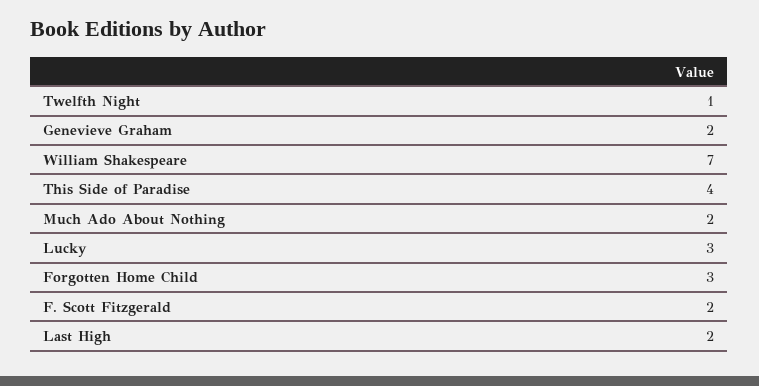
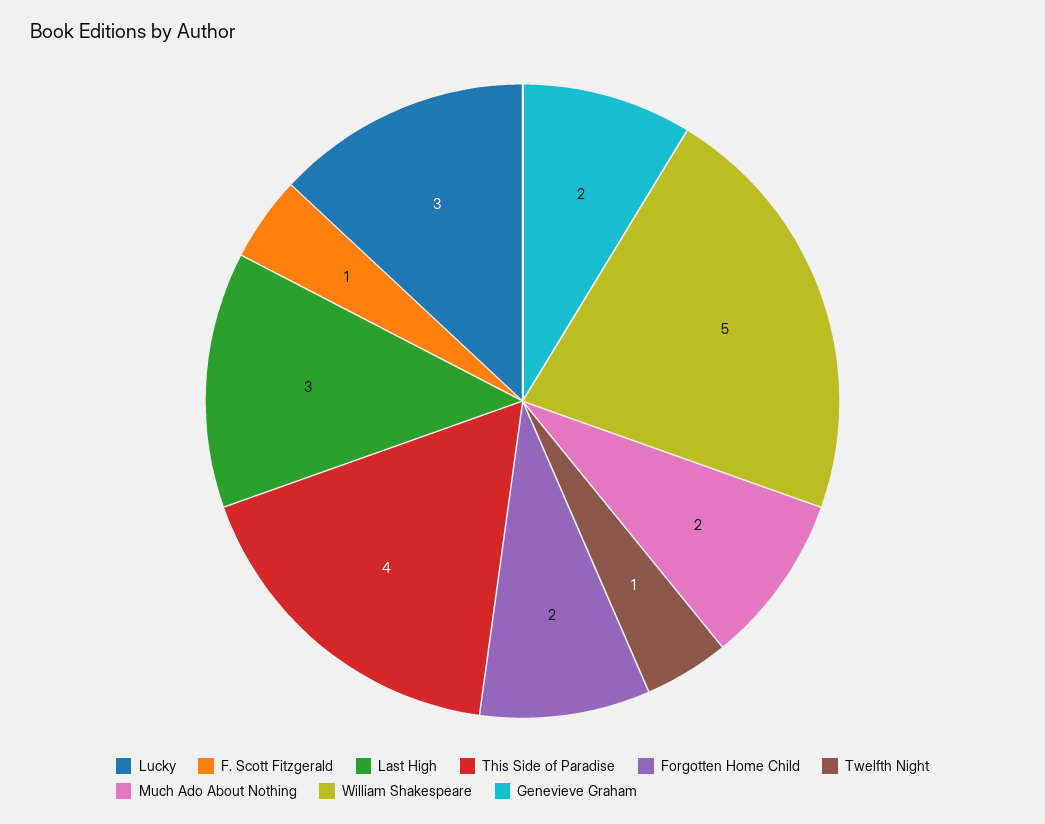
  {
    "Twelfth Night": 1,
    "Genevieve Graham": 2,
-   "William Shakespeare": 7,
+   "William Shakespeare": 5,
    "This Side of Paradise": 4,
    "Much Ado About Nothing": 2,
    "Lucky": 3,
-   "Forgotten Home Child": 3,
+   "Forgotten Home Child": 2,
-   "F. Scott Fitzgerald": 2,
+   "F. Scott Fitzgerald": 1,
-   "Last High": 2
+   "Last High": 3
  }

